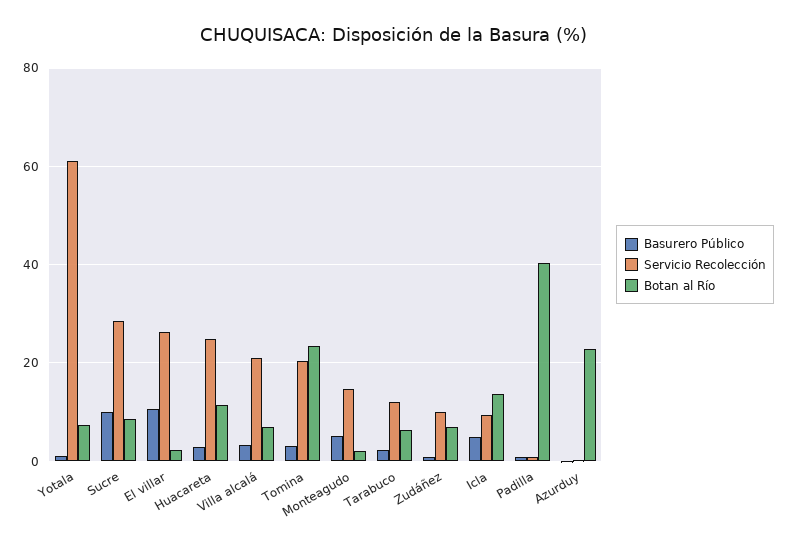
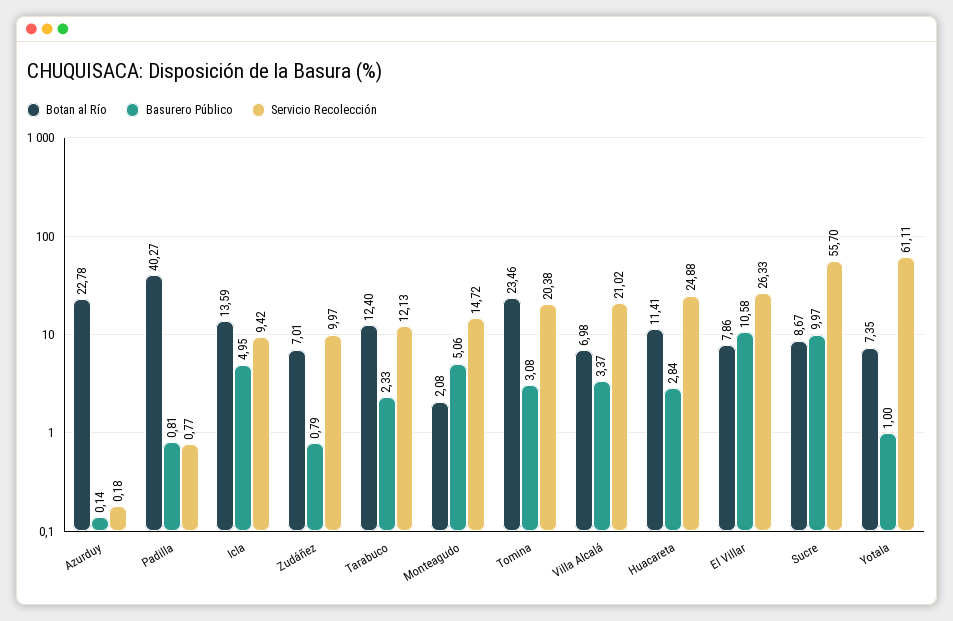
  {
    "Basurero Público": {
      "Yotala": 1,
      "Sucre": 9.97,
      "El villar": 10.58,
      "Huacareta": 2.84,
      "Villa alcalá": 3.37,
      "Tomina": 3.08,
      "Monteagudo": 5.06,
      "Tarabuco": 2.33,
      "Zudáñez": 0.79,
      "Icla": 4.95,
      "Padilla": 0.81,
      "Azurduy": 0.14
    },
    "Servicio Recolección": {
      "Yotala": 61.11,
-     "Sucre": 28,
+     "Sucre": 55.7,
      "El villar": 26.33,
      "Huacareta": 24.88,
      "Villa alcalá": 21.02,
      "Tomina": 20.38,
      "Monteagudo": 14.72,
      "Tarabuco": 12.13,
      "Zudáñez": 9.97,
      "Icla": 9.42,
      "Padilla": 0.77,
      "Azurduy": 0.18
    },
    "Botan al Río": {
      "Yotala": 7.35,
      "Sucre": 8.67,
-     "El villar": 2,
+     "El villar": 7.86,
      "Huacareta": 11.41,
      "Villa alcalá": 6.98,
      "Tomina": 23.46,
      "Monteagudo": 2.08,
-     "Tarabuco": 6,
+     "Tarabuco": 12.4,
      "Zudáñez": 7.01,
      "Icla": 13.59,
      "Padilla": 40.27,
      "Azurduy": 22.78
    }
  }

